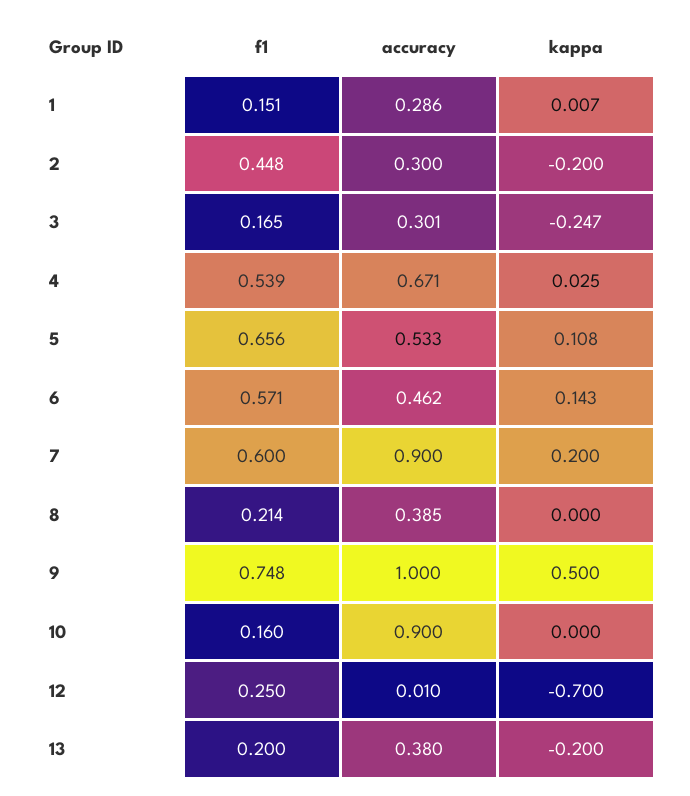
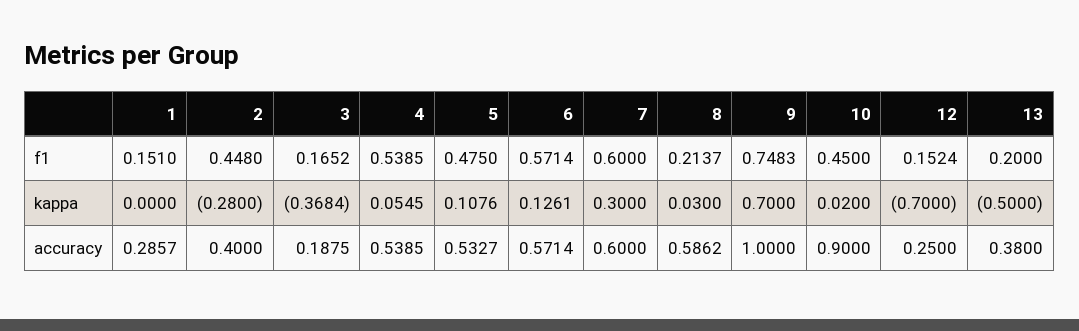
  {
    "f1": {
      "1": 0.151,
      "2": 0.448,
      "3": 0.1652,
      "4": 0.5385,
-     "5": 0.656,
+     "5": 0.475,
      "6": 0.5714,
      "7": 0.6,
      "8": 0.2137,
      "9": 0.7483,
-     "10": 0.16,
+     "10": 0.45,
-     "12": 0.25,
+     "12": 0.1524,
      "13": 0.2
    },
    "accuracy": {
      "1": 0.2857,
-     "2": 0.3,
+     "2": 0.4,
-     "3": 0.301,
+     "3": 0.1875,
-     "4": 0.671,
+     "4": 0.5385,
      "5": 0.5327,
-     "6": 0.462,
+     "6": 0.5714,
-     "7": 0.9,
+     "7": 0.6,
-     "8": 0.385,
+     "8": 0.5862,
      "9": 1,
      "10": 0.9,
-     "12": 0.01,
+     "12": 0.25,
      "13": 0.38
    },
    "kappa": {
-     "1": 0.007,
+     "1": 0,
-     "2": -0.2,
+     "2": -0.28,
-     "3": -0.247,
+     "3": -0.3684,
-     "4": 0.025,
+     "4": 0.0545,
      "5": 0.1076,
-     "6": 0.143,
+     "6": 0.1261,
-     "7": 0.2,
+     "7": 0.3,
-     "8": 0,
+     "8": 0.03,
-     "9": 0.5,
+     "9": 0.7,
-     "10": 0,
+     "10": 0.02,
      "12": -0.7,
-     "13": -0.2
+     "13": -0.5
    }
  }

